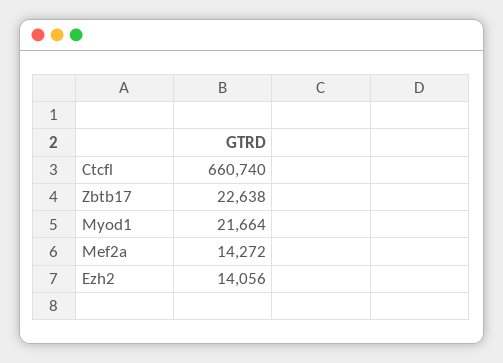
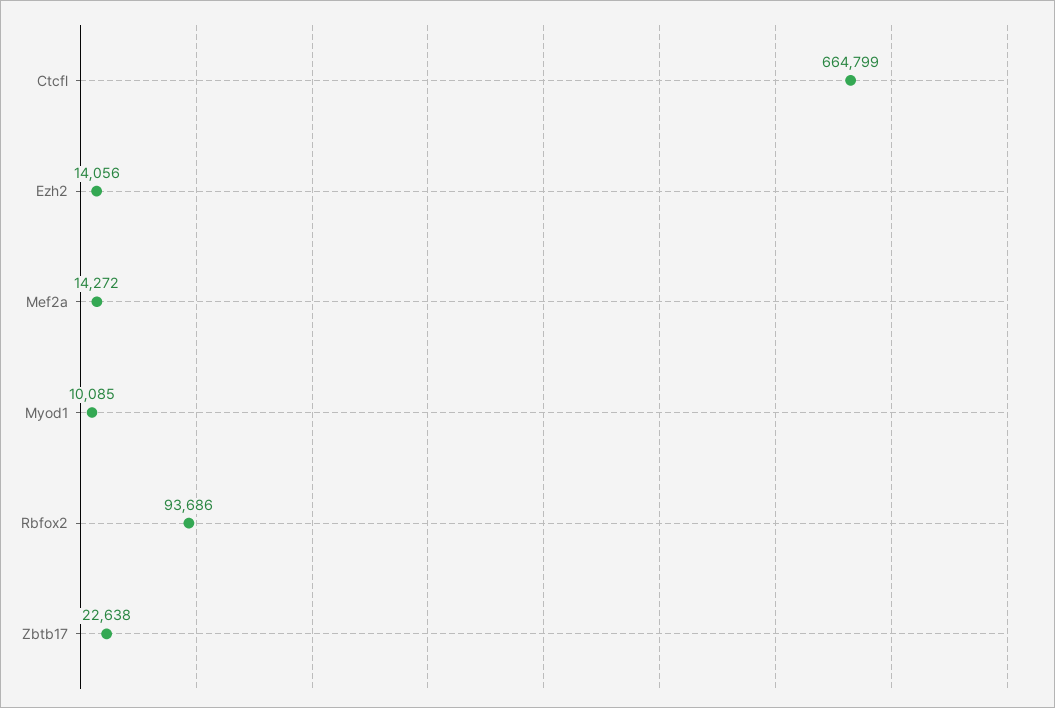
  {
-   "Ctcfl": 660740,
+   "Ctcfl": 664799,
    "Zbtb17": 22638,
-   "Myod1": 21664,
+   "Myod1": 10085,
    "Mef2a": 14272,
-   "Ezh2": 14056
+   "Ezh2": 14056,
+   "Rbfox2": 93686
  }

